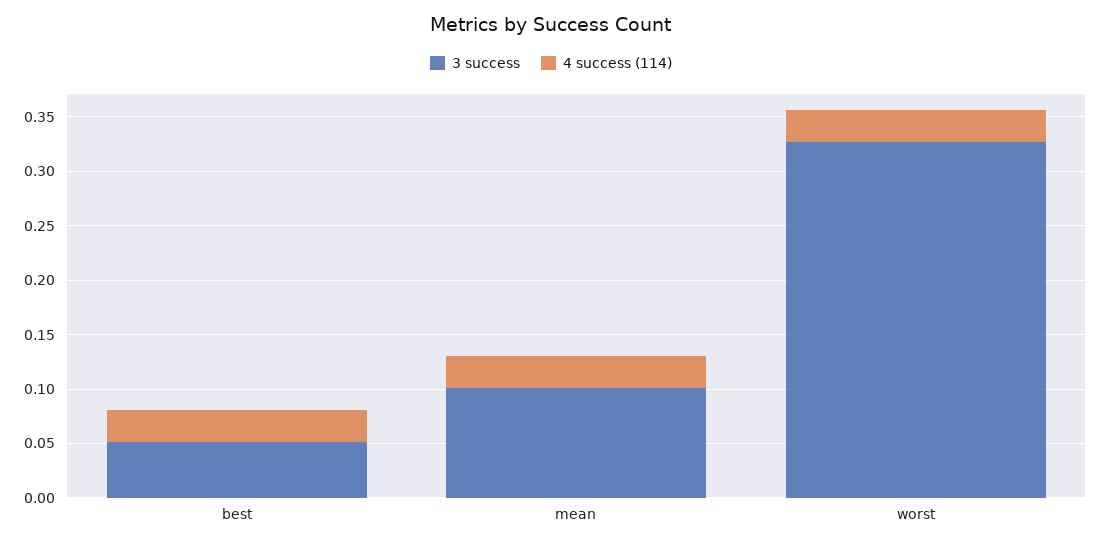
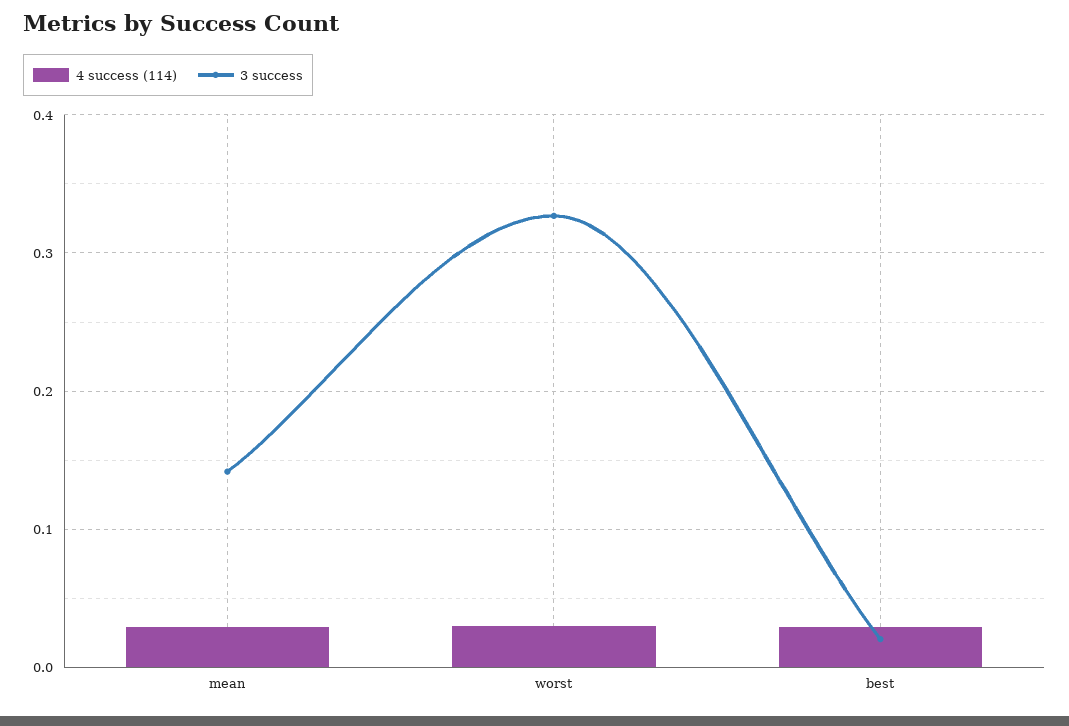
  {
    "3 success": {
-     "best": 0.05,
+     "best": 0.02,
-     "mean": 0.1,
+     "mean": 0.14,
      "worst": 0.33
    },
    "4 success (114)": {
      "best": 0.03,
      "mean": 0.03,
      "worst": 0.03
    }
  }

